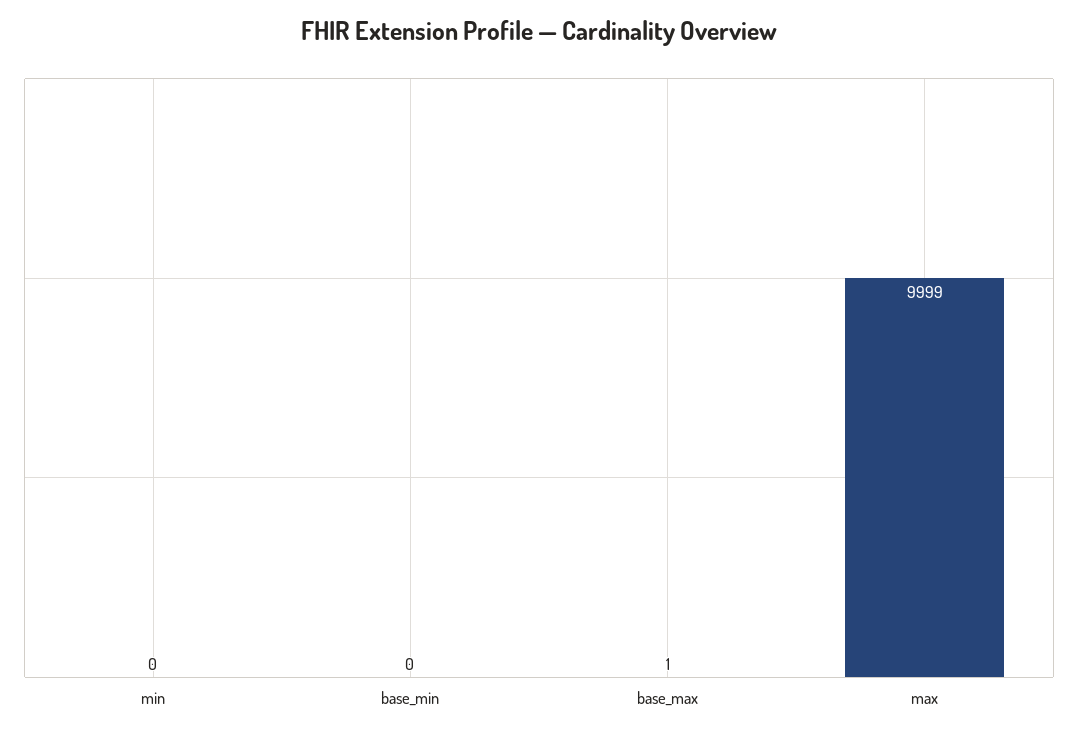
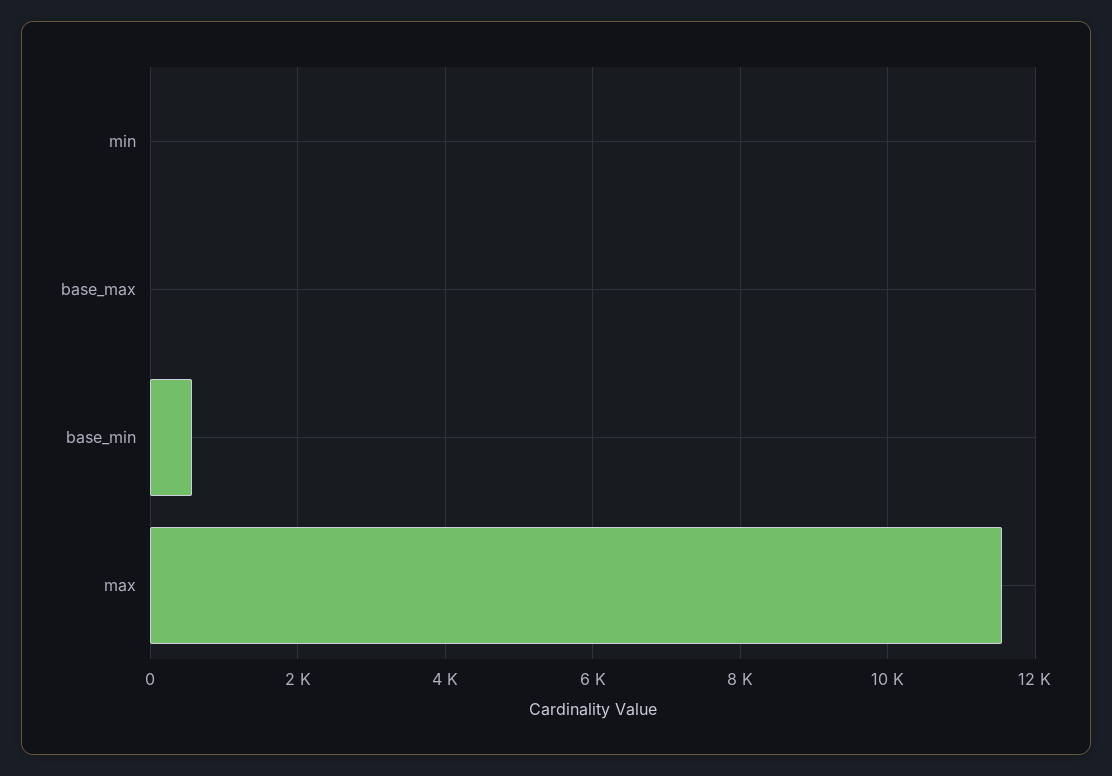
  {
    "min": 0,
-   "base_min": 0,
+   "base_min": 600,
    "base_max": 1,
-   "max": 9999
+   "max": 11600
  }

